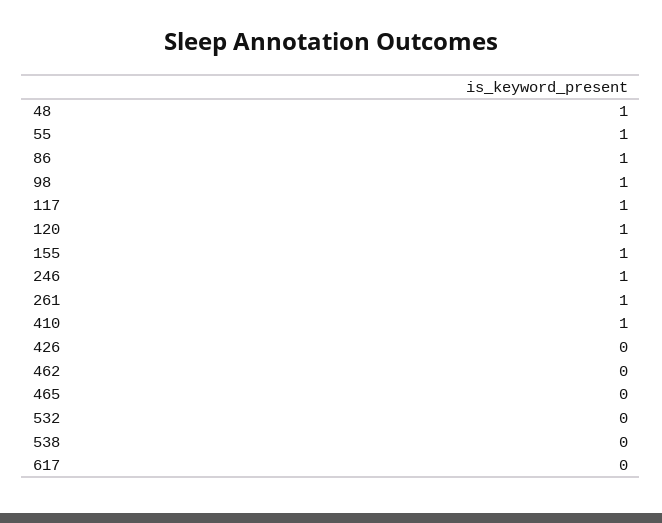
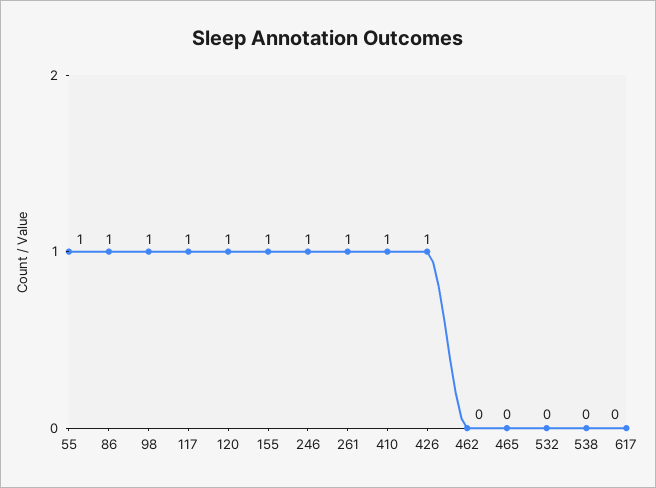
  {
-   "48": 1,
    "55": 1,
    "86": 1,
    "98": 1,
    "117": 1,
    "120": 1,
    "155": 1,
    "246": 1,
    "261": 1,
    "410": 1,
-   "426": 0,
+   "426": 1,
    "462": 0,
    "465": 0,
    "532": 0,
    "538": 0,
    "617": 0
  }

